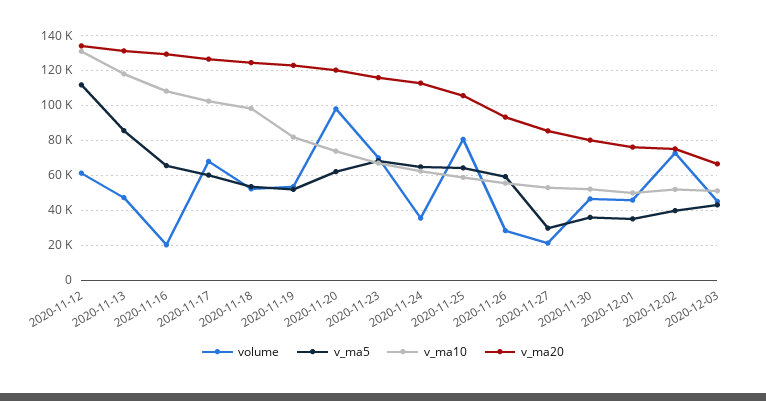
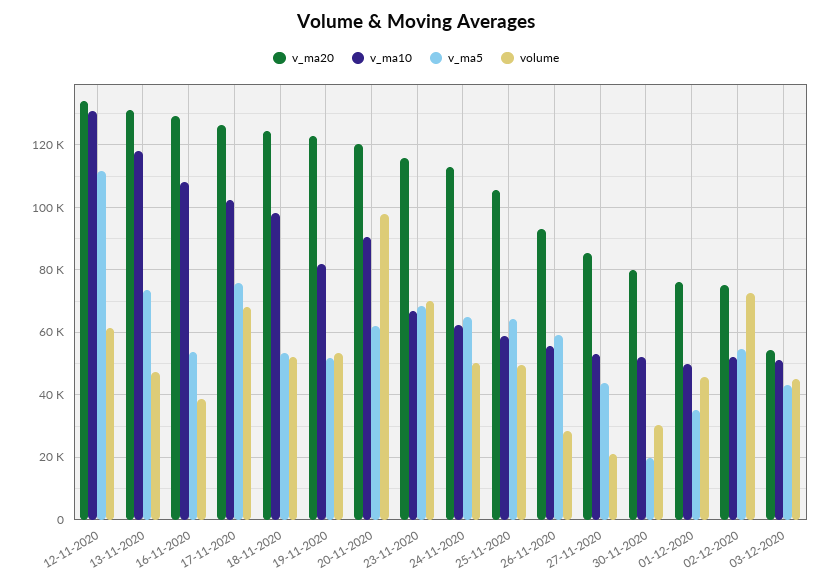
  {
    "volume": {
      "2020-11-12": 62000,
      "2020-11-13": 48000,
-     "2020-11-16": 20000,
+     "2020-11-16": 38000,
      "2020-11-17": 68000,
      "2020-11-18": 52000,
      "2020-11-19": 54000,
      "2020-11-20": 98000,
      "2020-11-23": 70000,
-     "2020-11-24": 35000,
+     "2020-11-24": 50000,
-     "2020-11-25": 80000,
+     "2020-11-25": 50000,
      "2020-11-26": 28000,
      "2020-11-27": 22000,
-     "2020-11-30": 45000,
+     "2020-11-30": 30000,
      "2020-12-01": 46000,
      "2020-12-02": 72000,
      "2020-12-03": 46000
    },
    "v_ma5": {
      "2020-11-12": 112000,
-     "2020-11-13": 85000,
+     "2020-11-13": 74000,
-     "2020-11-16": 65000,
+     "2020-11-16": 54000,
-     "2020-11-17": 60000,
+     "2020-11-17": 76000,
      "2020-11-18": 54000,
      "2020-11-19": 52000,
      "2020-11-20": 62000,
      "2020-11-23": 68000,
      "2020-11-24": 64000,
      "2020-11-25": 64000,
      "2020-11-26": 60000,
-     "2020-11-27": 30000,
+     "2020-11-27": 44000,
-     "2020-11-30": 35000,
+     "2020-11-30": 20000,
      "2020-12-01": 36000,
-     "2020-12-02": 40000,
+     "2020-12-02": 54000,
      "2020-12-03": 44000
    },
    "v_ma10": {
      "2020-11-12": 130000,
      "2020-11-13": 118000,
      "2020-11-16": 108000,
      "2020-11-17": 102000,
      "2020-11-18": 98000,
      "2020-11-19": 82000,
-     "2020-11-20": 75000,
+     "2020-11-20": 90000,
      "2020-11-23": 66000,
      "2020-11-24": 62000,
      "2020-11-25": 58000,
      "2020-11-26": 56000,
      "2020-11-27": 52000,
      "2020-11-30": 52000,
      "2020-12-01": 50000,
      "2020-12-02": 52000,
      "2020-12-03": 52000
    },
    "v_ma20": {
      "2020-11-12": 134000,
      "2020-11-13": 132000,
      "2020-11-16": 130000,
      "2020-11-17": 126000,
      "2020-11-18": 124000,
      "2020-11-19": 122000,
      "2020-11-20": 120000,
      "2020-11-23": 116000,
      "2020-11-24": 112000,
      "2020-11-25": 106000,
      "2020-11-26": 94000,
      "2020-11-27": 86000,
      "2020-11-30": 80000,
      "2020-12-01": 76000,
      "2020-12-02": 76000,
-     "2020-12-03": 65000
+     "2020-12-03": 54000
    }
  }

